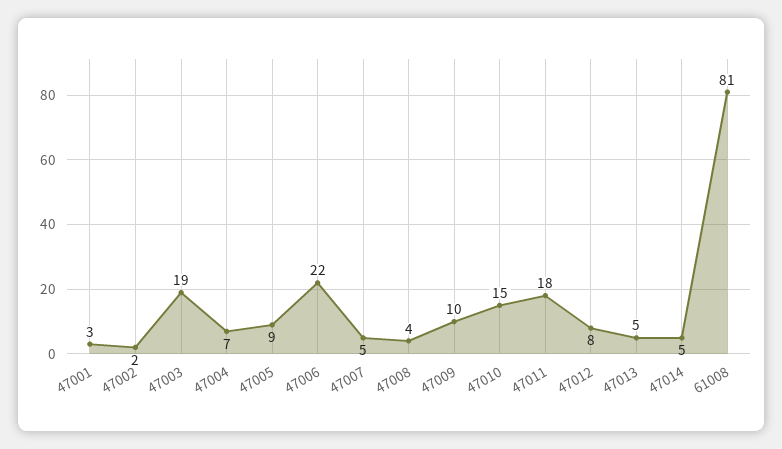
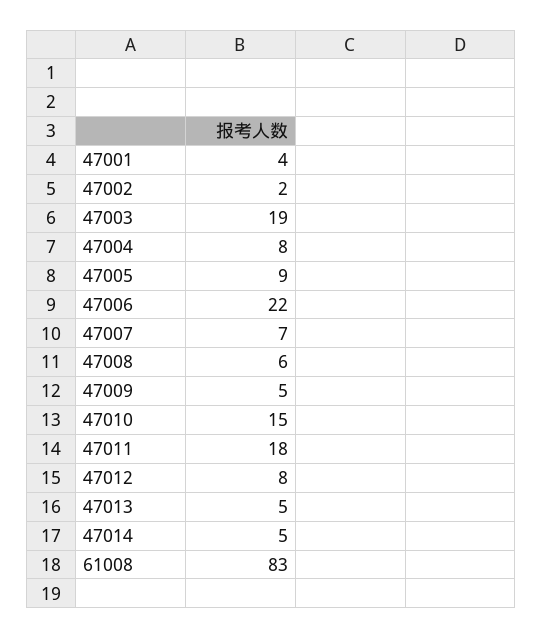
  {
-   "47001": 3,
+   "47001": 4,
    "47002": 2,
    "47003": 19,
-   "47004": 7,
+   "47004": 8,
    "47005": 9,
    "47006": 22,
-   "47007": 5,
+   "47007": 7,
-   "47008": 4,
+   "47008": 6,
-   "47009": 10,
+   "47009": 5,
    "47010": 15,
    "47011": 18,
    "47012": 8,
    "47013": 5,
    "47014": 5,
-   "61008": 81
+   "61008": 83
  }

